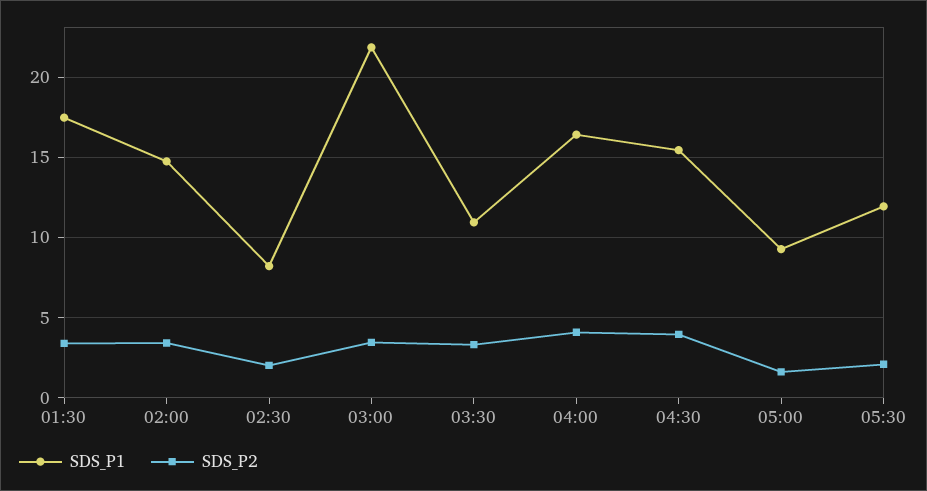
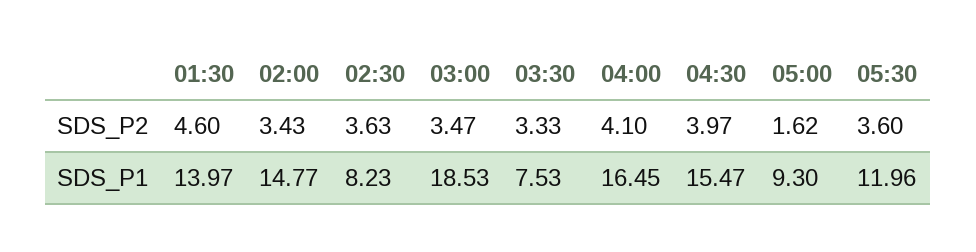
  {
    "SDS_P1": {
-     "01:30": 17.5,
+     "01:30": 13.97,
      "02:00": 14.77,
      "02:30": 8.23,
-     "03:00": 22,
+     "03:00": 18.53,
-     "03:30": 11,
+     "03:30": 7.53,
      "04:00": 16.45,
      "04:30": 15.47,
      "05:00": 9.3,
      "05:30": 11.96
    },
    "SDS_P2": {
-     "01:30": 3.5,
+     "01:30": 4.6,
      "02:00": 3.43,
-     "02:30": 2,
+     "02:30": 3.63,
      "03:00": 3.47,
      "03:30": 3.33,
      "04:00": 4.1,
      "04:30": 3.97,
      "05:00": 1.62,
-     "05:30": 2
+     "05:30": 3.6
    }
  }

